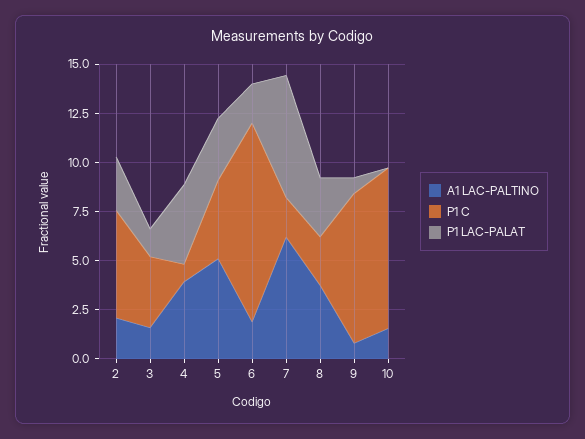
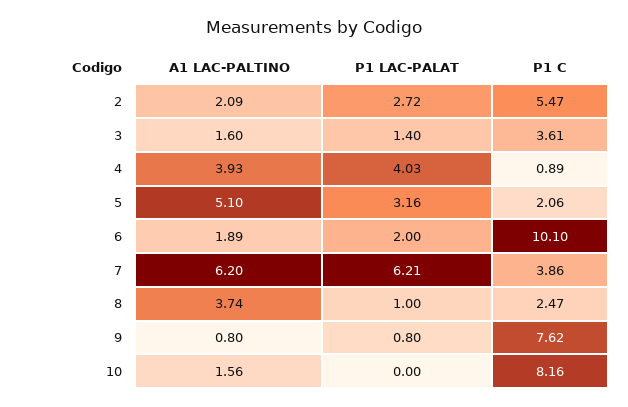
  {
    "A1 LAC-PALTINO": {
      "2": 2.09,
      "3": 1.6,
      "4": 3.93,
      "5": 5.1,
      "6": 1.89,
      "7": 6.2,
      "8": 3.74,
      "9": 0.8,
      "10": 1.56
    },
    "P1 C": {
      "2": 5.47,
      "3": 3.61,
      "4": 0.89,
-     "5": 4,
+     "5": 2.06,
      "6": 10.1,
-     "7": 2,
+     "7": 3.86,
      "8": 2.47,
      "9": 7.62,
      "10": 8.16
    },
    "P1 LAC-PALAT": {
      "2": 2.72,
      "3": 1.4,
      "4": 4.03,
      "5": 3.16,
      "6": 2,
      "7": 6.21,
-     "8": 3,
+     "8": 1,
      "9": 0.8,
      "10": 0
    }
  }

